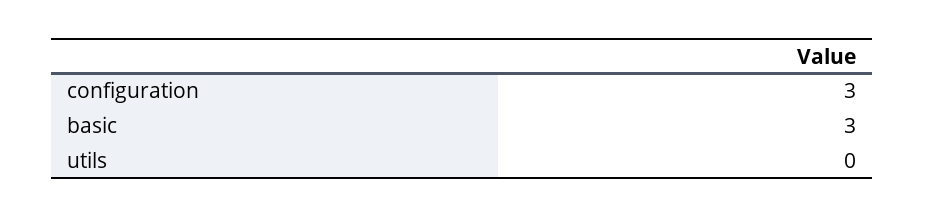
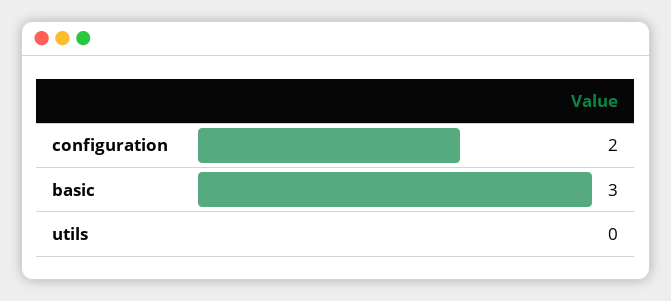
  {
-   "configuration": 3,
+   "configuration": 2,
    "basic": 3,
    "utils": 0
  }

